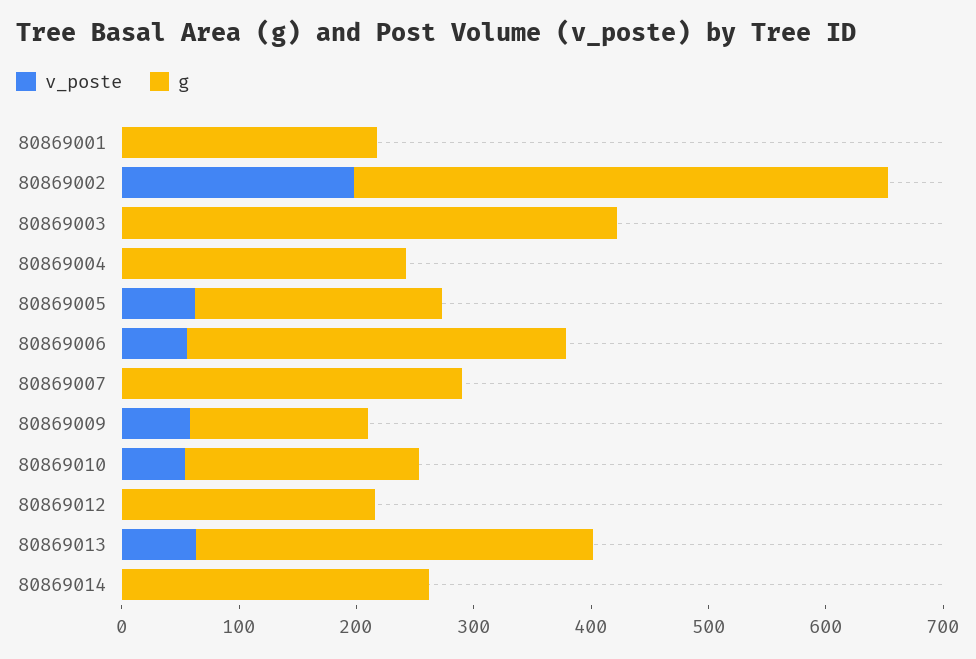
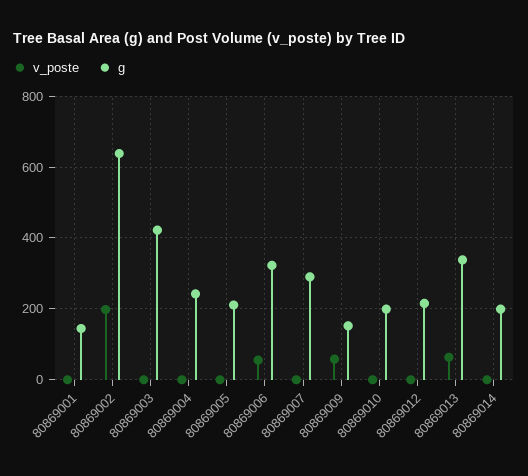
  {
    "v_poste": {
      "80869001": 0,
      "80869002": 200,
      "80869003": 0,
      "80869004": 0,
-     "80869005": 60,
+     "80869005": 0,
      "80869006": 60,
      "80869007": 0,
      "80869009": 60,
-     "80869010": 60,
+     "80869010": 0,
      "80869012": 0,
      "80869013": 60,
      "80869014": 0
    },
    "g": {
-     "80869001": 220,
+     "80869001": 140,
-     "80869002": 460,
+     "80869002": 640,
      "80869003": 420,
      "80869004": 240,
      "80869005": 220,
      "80869006": 320,
      "80869007": 300,
      "80869009": 160,
      "80869010": 200,
      "80869012": 220,
      "80869013": 340,
-     "80869014": 260
+     "80869014": 200
    }
  }

